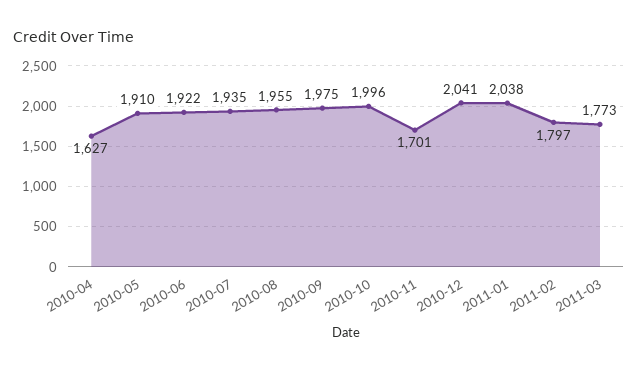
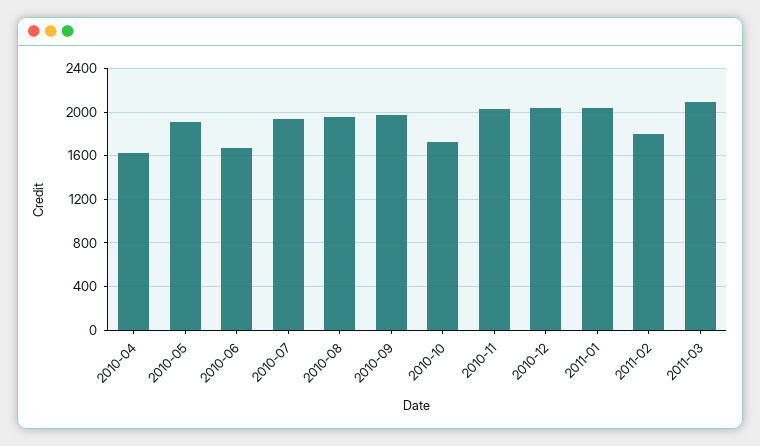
  {
    "2010-04": 1627,
    "2010-05": 1910,
-   "2010-06": 1922,
+   "2010-06": 1700,
    "2010-07": 1935,
    "2010-08": 1955,
    "2010-09": 1975,
-   "2010-10": 1996,
+   "2010-10": 1700,
-   "2010-11": 1701,
+   "2010-11": 2000,
    "2010-12": 2041,
    "2011-01": 2038,
    "2011-02": 1797,
-   "2011-03": 1773
+   "2011-03": 2100
  }

